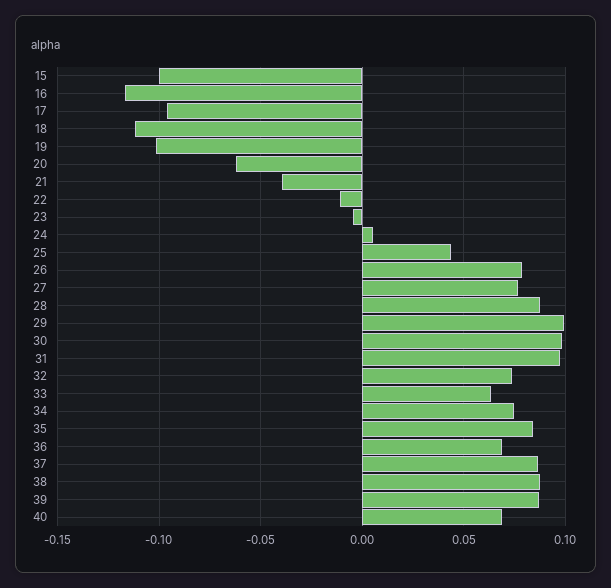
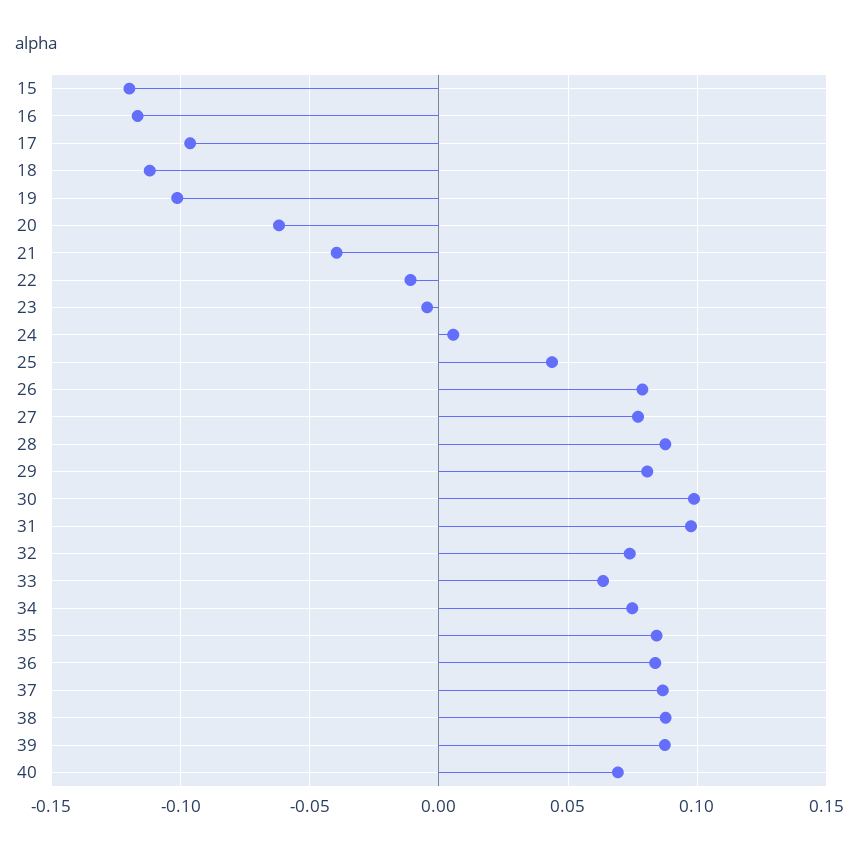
  {
-   "15": -0.1,
+   "15": -0.12,
    "16": -0.115,
    "17": -0.095,
    "18": -0.11,
    "19": -0.1,
    "20": -0.06,
    "21": -0.04,
    "22": -0.01,
    "23": -0.005,
    "24": 0.005,
    "25": 0.045,
    "26": 0.08,
    "27": 0.075,
    "28": 0.09,
-   "29": 0.1,
+   "29": 0.08,
    "30": 0.1,
    "31": 0.1,
    "32": 0.075,
    "33": 0.065,
    "34": 0.075,
    "35": 0.085,
-   "36": 0.07,
+   "36": 0.085,
    "37": 0.085,
    "38": 0.09,
    "39": 0.085,
    "40": 0.07
  }

